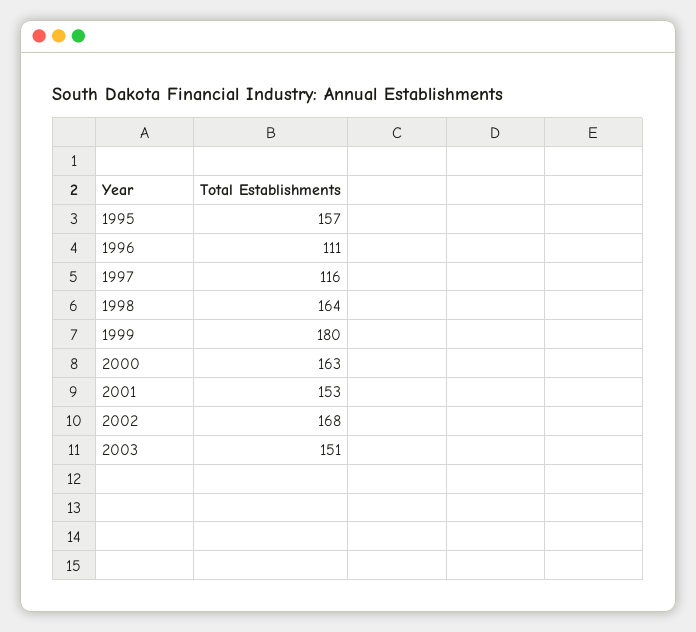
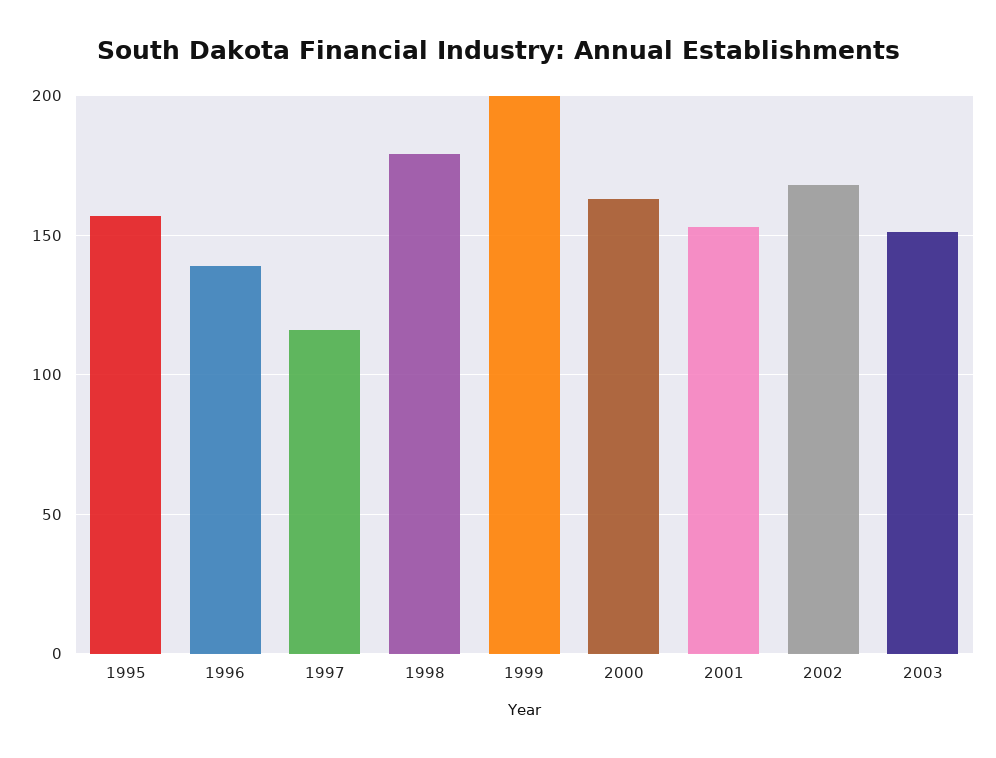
  {
    "1995": 157,
-   "1996": 111,
+   "1996": 140,
    "1997": 116,
-   "1998": 164,
+   "1998": 180,
-   "1999": 180,
+   "1999": 200,
    "2000": 163,
    "2001": 153,
    "2002": 168,
    "2003": 151
  }

